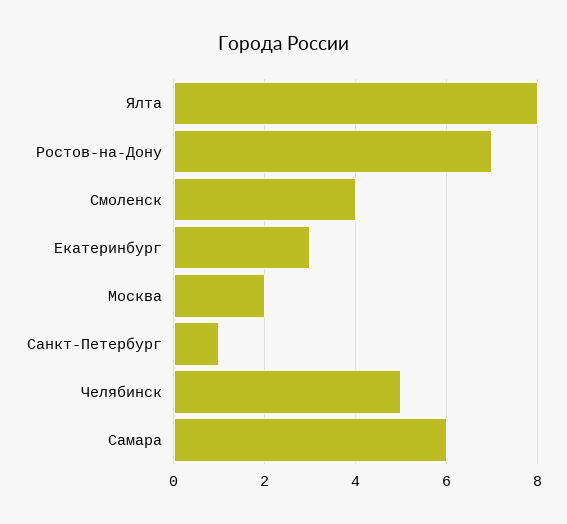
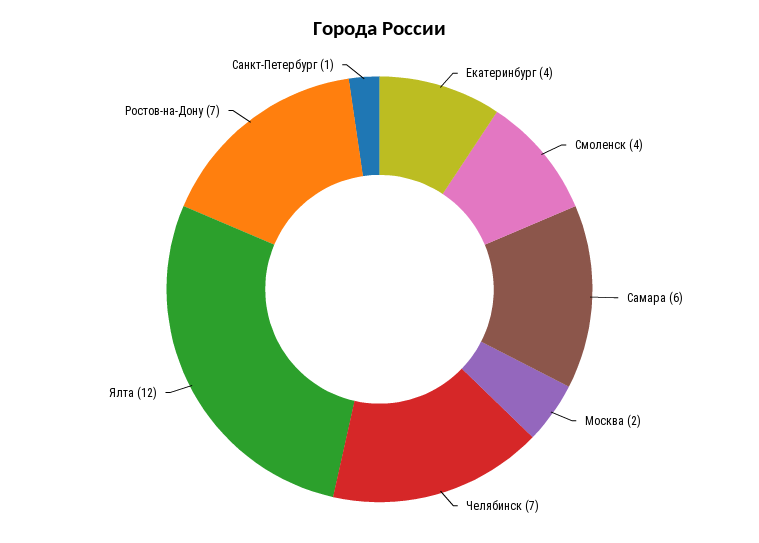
  {
-   "Ялта": 8,
+   "Ялта": 12,
    "Ростов-на-Дону": 7,
    "Смоленск": 4,
-   "Екатеринбург": 3,
+   "Екатеринбург": 4,
    "Москва": 2,
    "Санкт-Петербург": 1,
-   "Челябинск": 5,
+   "Челябинск": 7,
    "Самара": 6
  }

